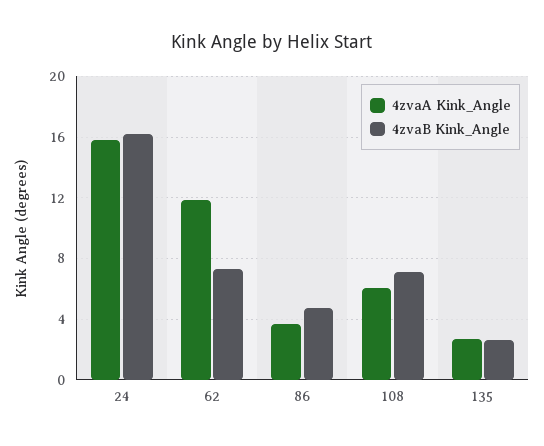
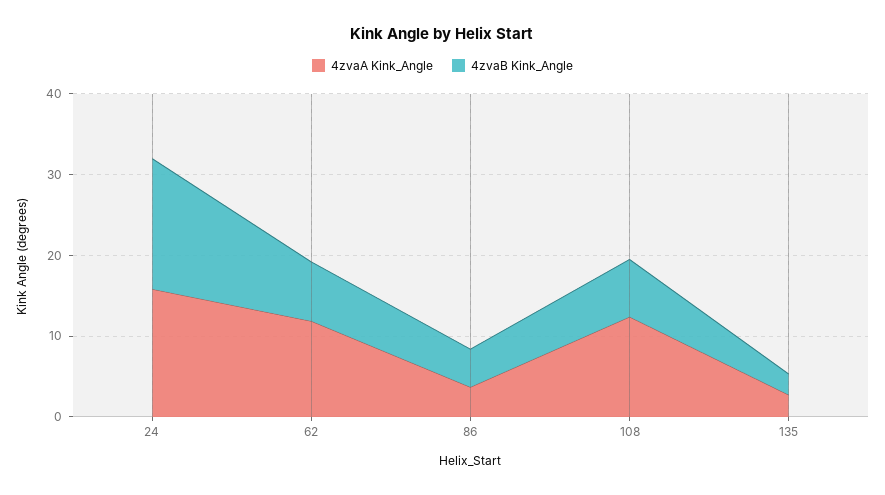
  {
    "4zvaA Kink_Angle": {
      "24": 16,
      "62": 12,
      "86": 3.5,
-     "108": 6,
+     "108": 12,
      "135": 2.5
    },
    "4zvaB Kink_Angle": {
      "24": 16,
      "62": 7.5,
      "86": 4.5,
      "108": 7,
      "135": 2.5
    }
  }

